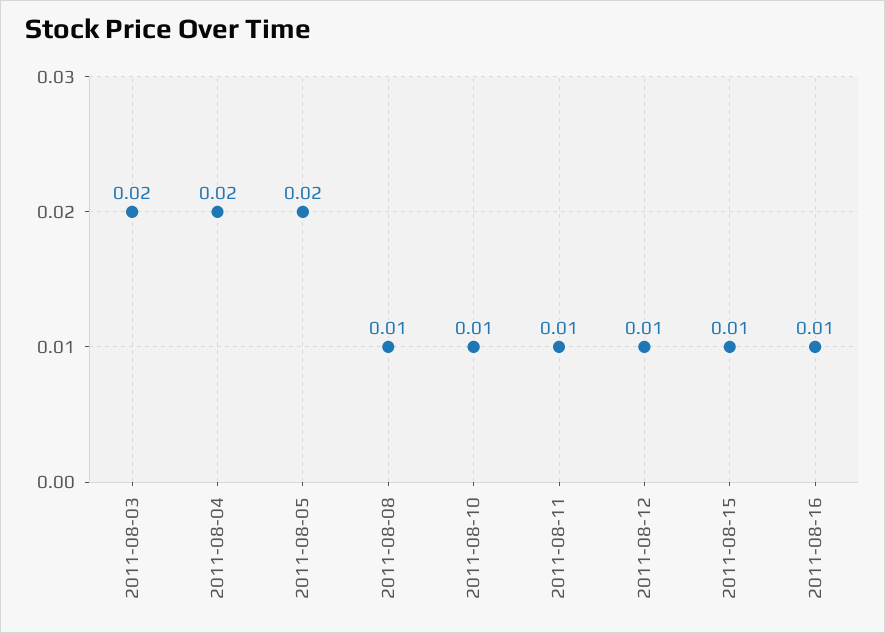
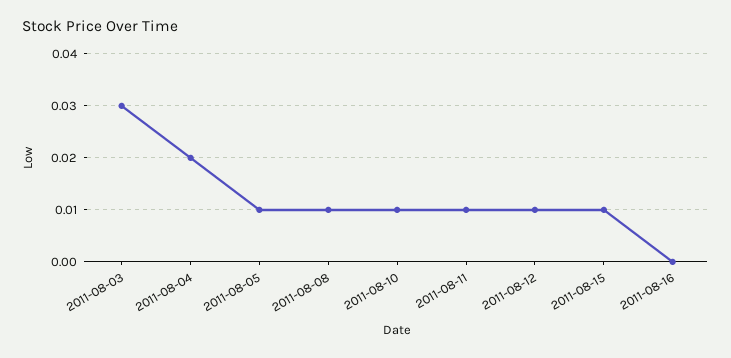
  {
-   "2011-08-03": 0.02,
+   "2011-08-03": 0.03,
    "2011-08-04": 0.02,
-   "2011-08-05": 0.02,
+   "2011-08-05": 0.01,
    "2011-08-08": 0.01,
    "2011-08-10": 0.01,
    "2011-08-11": 0.01,
    "2011-08-12": 0.01,
    "2011-08-15": 0.01,
-   "2011-08-16": 0.01
+   "2011-08-16": 0
  }

